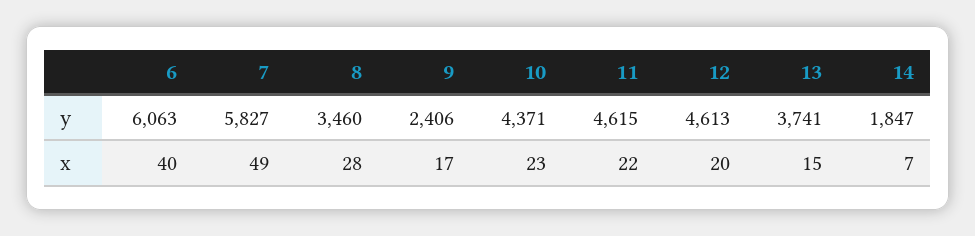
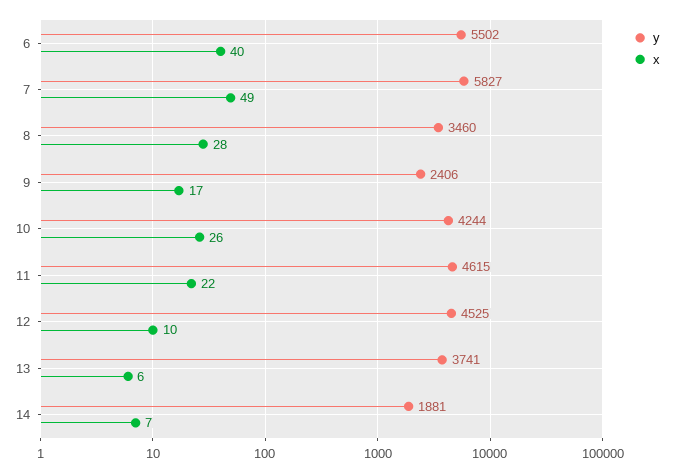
  {
    "y": {
-     "6": 6063,
+     "6": 5502,
      "7": 5827,
      "8": 3460,
      "9": 2406,
-     "10": 4371,
+     "10": 4244,
      "11": 4615,
-     "12": 4613,
+     "12": 4525,
      "13": 3741,
-     "14": 1847
+     "14": 1881
    },
    "x": {
      "6": 40,
      "7": 49,
      "8": 28,
      "9": 17,
-     "10": 23,
+     "10": 26,
      "11": 22,
-     "12": 20,
+     "12": 10,
-     "13": 15,
+     "13": 6,
      "14": 7
    }
  }

